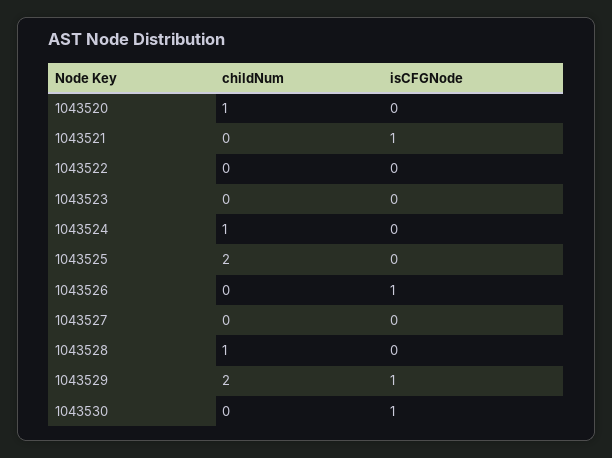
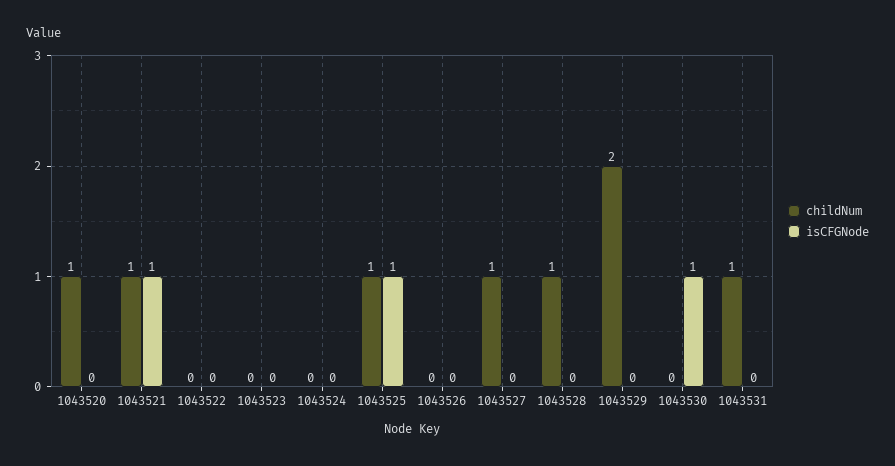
  {
    "childNum": {
      "1043520": 1,
-     "1043521": 0,
+     "1043521": 1,
      "1043522": 0,
      "1043523": 0,
-     "1043524": 1,
+     "1043524": 0,
-     "1043525": 2,
+     "1043525": 1,
      "1043526": 0,
-     "1043527": 0,
+     "1043527": 1,
      "1043528": 1,
      "1043529": 2,
-     "1043530": 0
+     "1043530": 0,
+     "1043531": 1
    },
    "isCFGNode": {
      "1043520": 0,
      "1043521": 1,
      "1043522": 0,
      "1043523": 0,
      "1043524": 0,
-     "1043525": 0,
+     "1043525": 1,
-     "1043526": 1,
+     "1043526": 0,
      "1043527": 0,
      "1043528": 0,
-     "1043529": 1,
+     "1043529": 0,
-     "1043530": 1
+     "1043530": 1,
+     "1043531": 0
    }
  }

